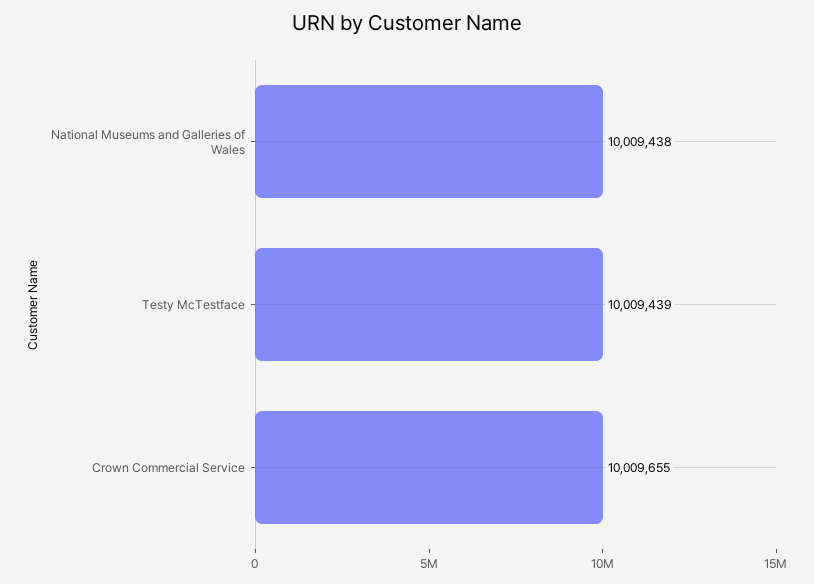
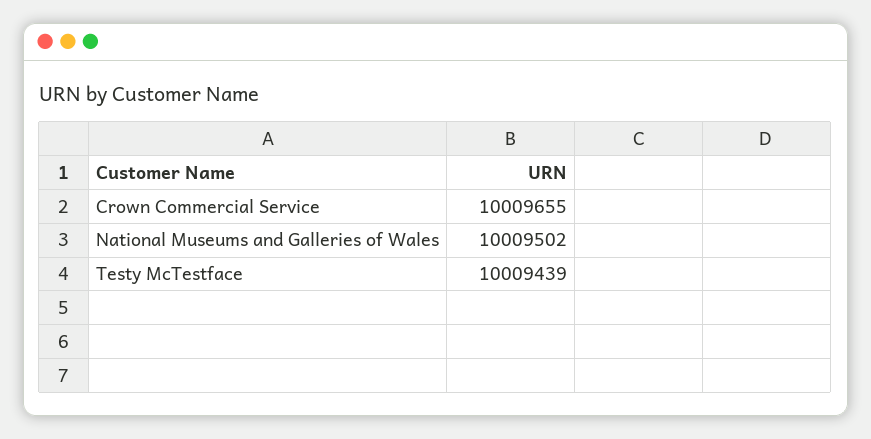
  {
-   "National Museums and Galleries of Wales": 10009438,
+   "National Museums and Galleries of Wales": 10009502,
    "Testy McTestface": 10009439,
    "Crown Commercial Service": 10009655
  }

